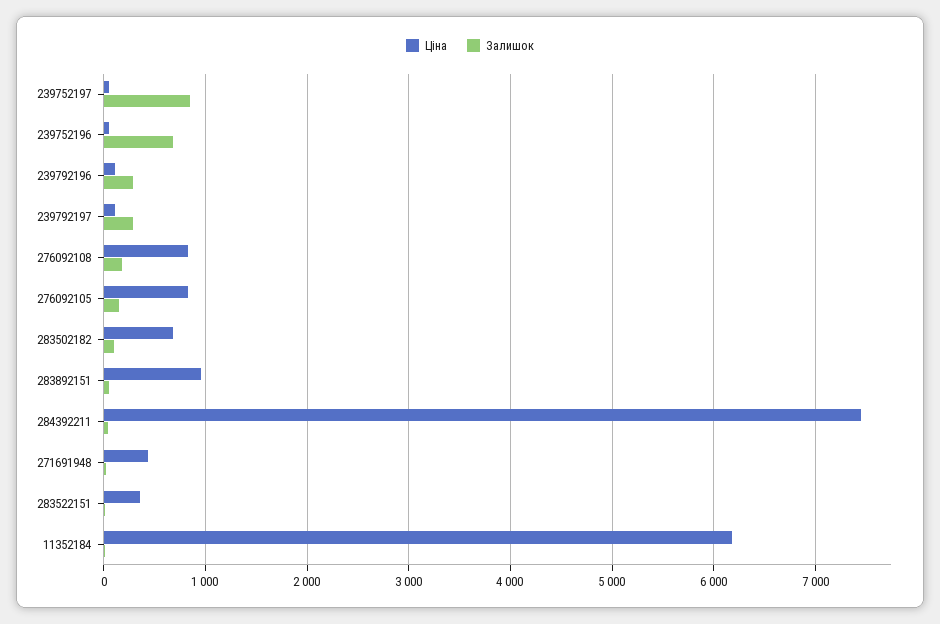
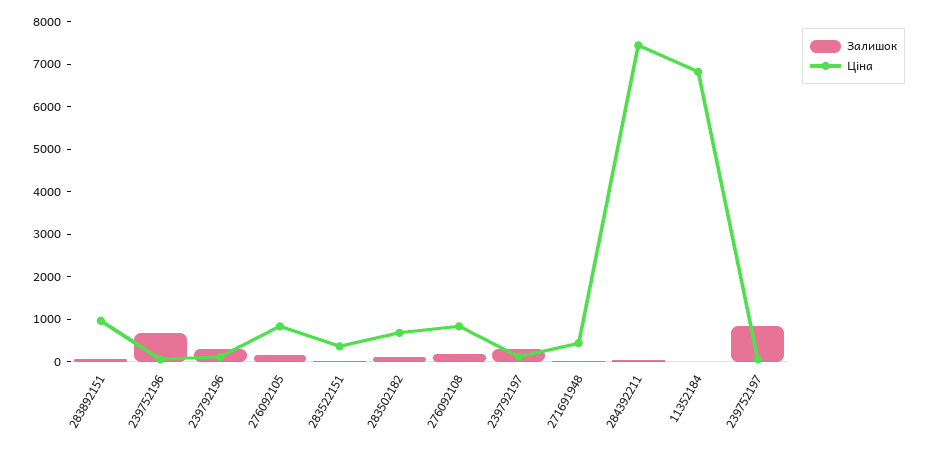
  {
    "Ціна": {
      "239752197": 100,
      "239752196": 100,
      "239792196": 100,
      "239792197": 100,
      "276092108": 800,
      "276092105": 800,
      "283502182": 700,
      "283892151": 1000,
      "284392211": 7400,
      "271691948": 400,
      "283522151": 400,
-     "11352184": 6200
+     "11352184": 6800
    },
    "Залишок": {
      "239752197": 800,
      "239752196": 700,
      "239792196": 300,
      "239792197": 300,
      "276092108": 200,
      "276092105": 200,
      "283502182": 100,
      "283892151": 100,
      "284392211": 0,
      "271691948": 0,
      "283522151": 0,
      "11352184": 0
    }
  }

